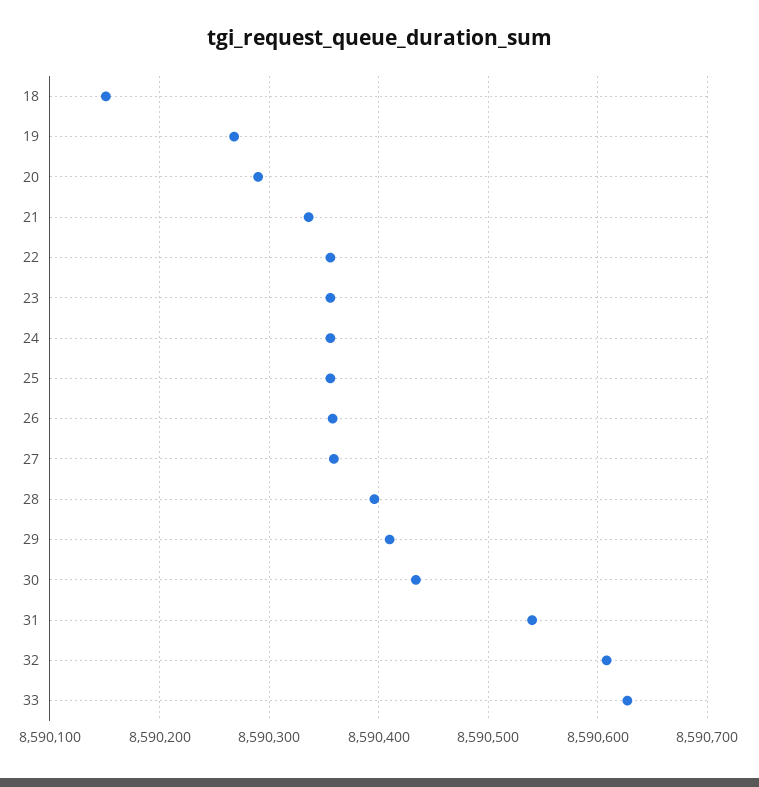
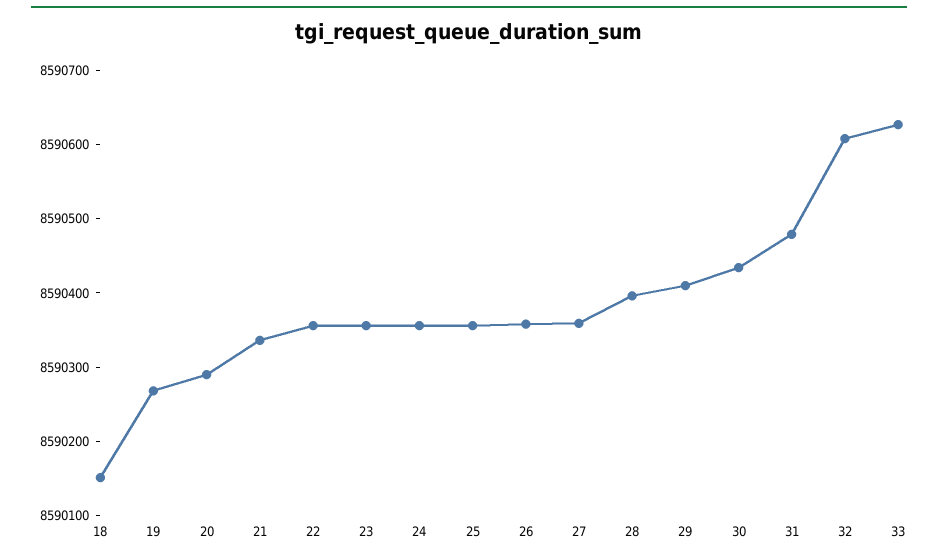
  {
    "18": 8590150,
    "19": 8590270,
    "20": 8590290,
    "21": 8590340,
    "22": 8590360,
    "23": 8590360,
    "24": 8590360,
    "25": 8590360,
    "26": 8590360,
    "27": 8590360,
    "28": 8590400,
    "29": 8590410,
    "30": 8590430,
-   "31": 8590540,
+   "31": 8590480,
    "32": 8590610,
    "33": 8590630
  }

